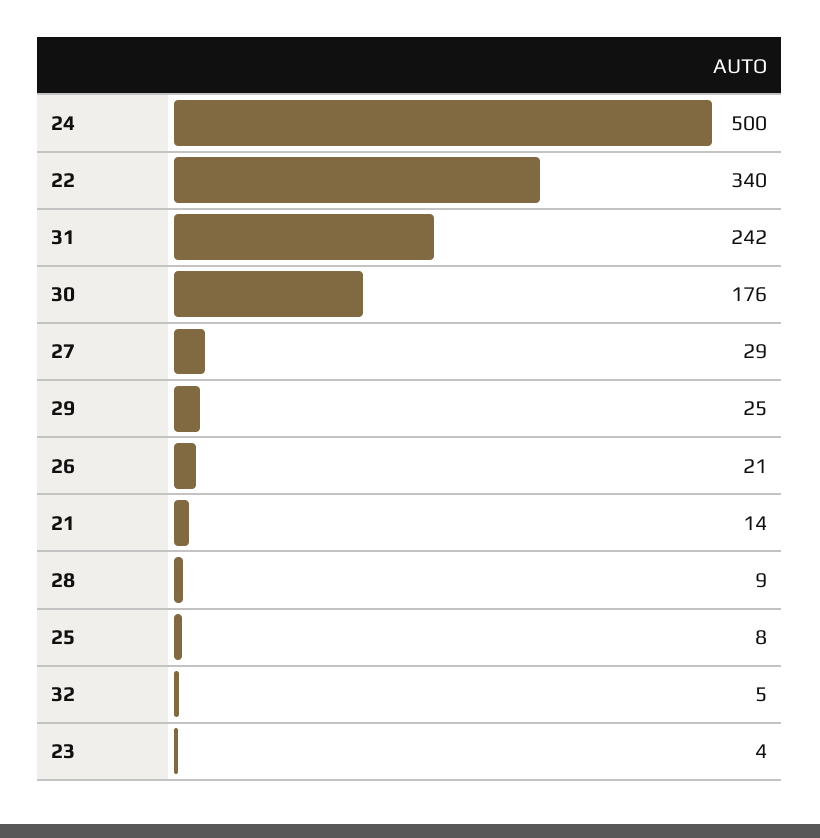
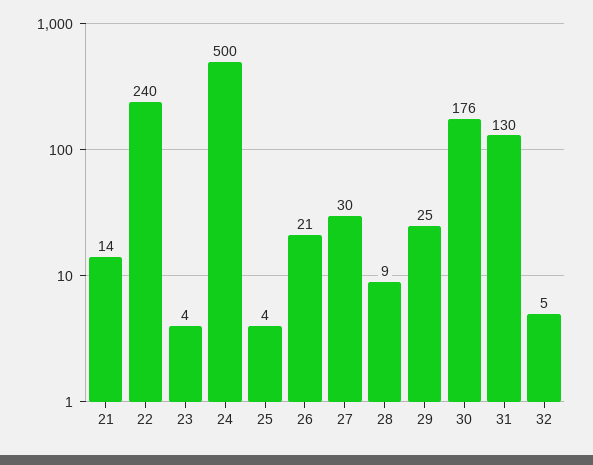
  {
    "24": 500,
-   "22": 340,
+   "22": 240,
-   "31": 242,
+   "31": 130,
    "30": 176,
-   "27": 29,
+   "27": 30,
    "29": 25,
    "26": 21,
    "21": 14,
    "28": 9,
-   "25": 8,
+   "25": 4,
    "32": 5,
    "23": 4
  }

